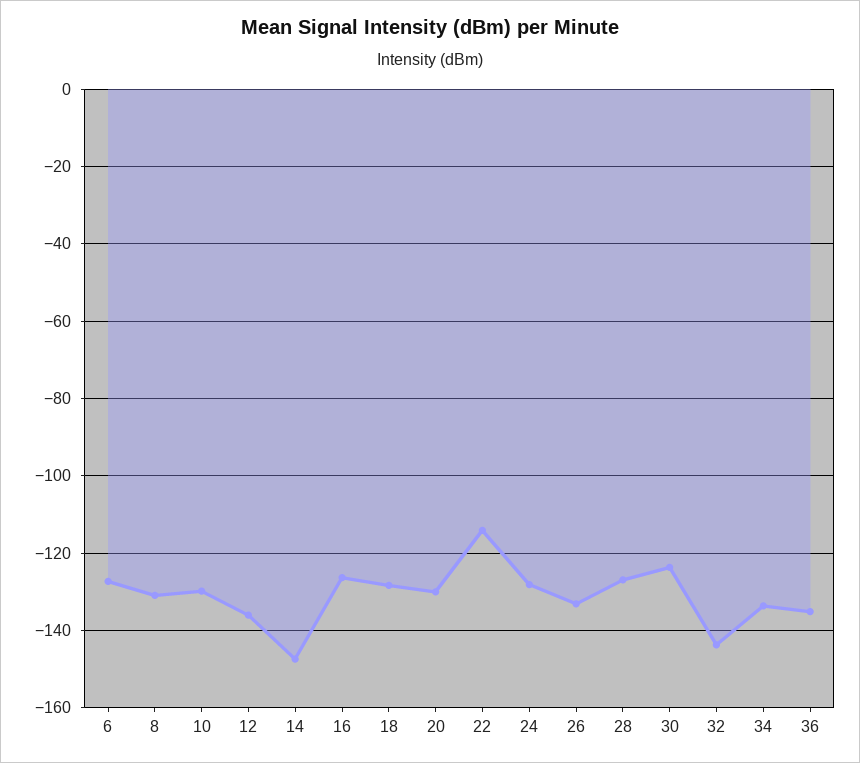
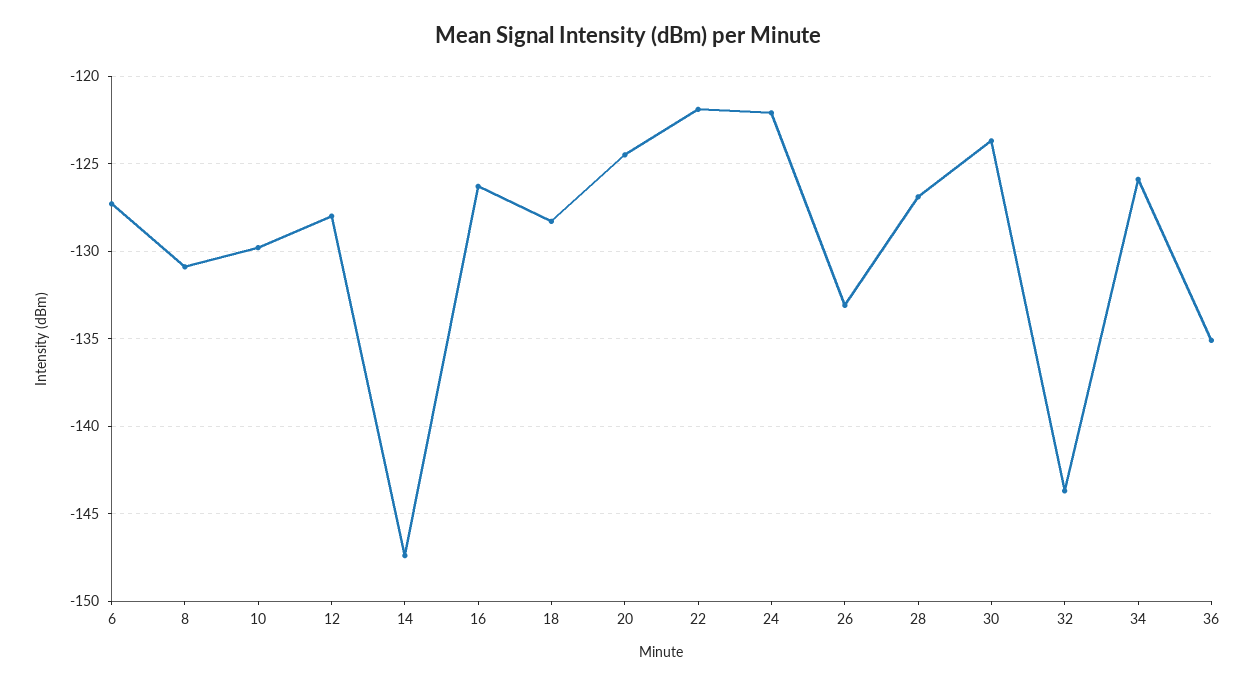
  {
    "6": -127.5,
    "8": -131,
    "10": -130,
-   "12": -136,
+   "12": -128,
    "14": -147.5,
    "16": -126.5,
    "18": -128.5,
-   "20": -130,
+   "20": -124.5,
-   "22": -114,
+   "22": -122,
-   "24": -128,
+   "24": -122,
    "26": -133,
    "28": -127,
    "30": -123.5,
    "32": -143.5,
-   "34": -134,
+   "34": -126,
    "36": -135
  }

